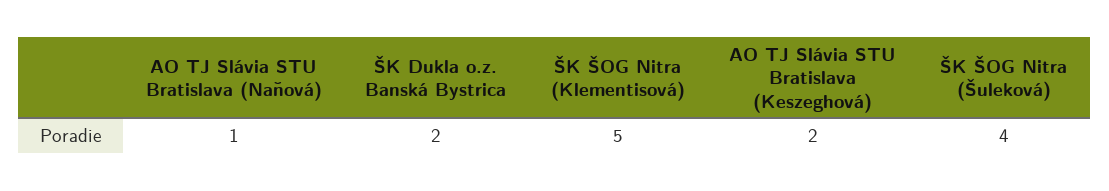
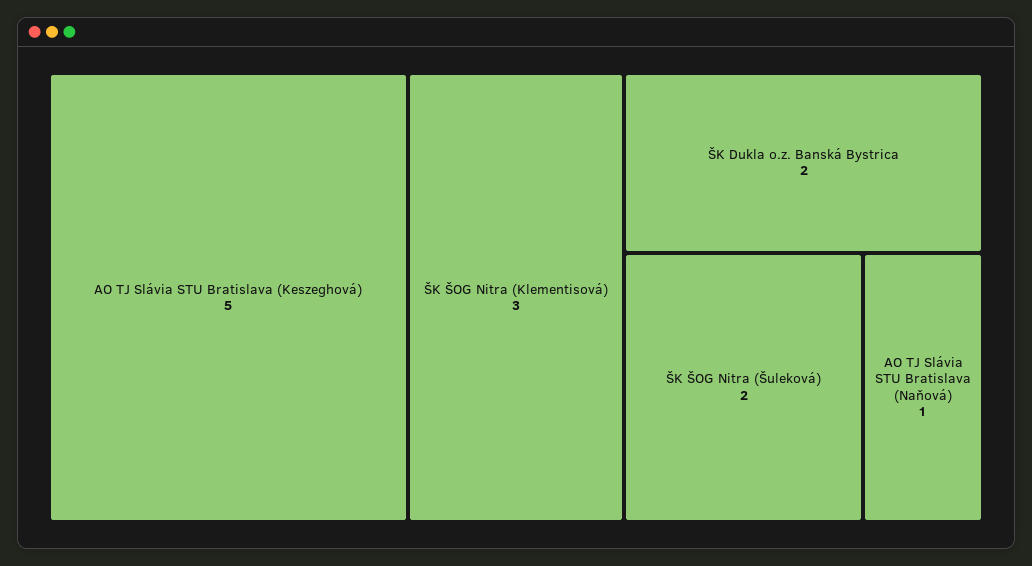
  {
    "AO TJ Slávia STU Bratislava (Naňová)": 1,
    "ŠK Dukla o.z. Banská Bystrica": 2,
-   "ŠK ŠOG Nitra (Klementisová)": 5,
+   "ŠK ŠOG Nitra (Klementisová)": 3,
-   "AO TJ Slávia STU Bratislava (Keszeghová)": 2,
+   "AO TJ Slávia STU Bratislava (Keszeghová)": 5,
-   "ŠK ŠOG Nitra (Šuleková)": 4
+   "ŠK ŠOG Nitra (Šuleková)": 2
  }

